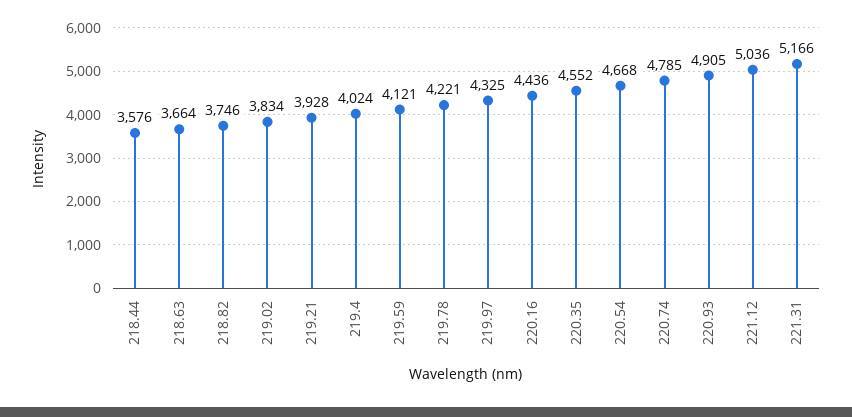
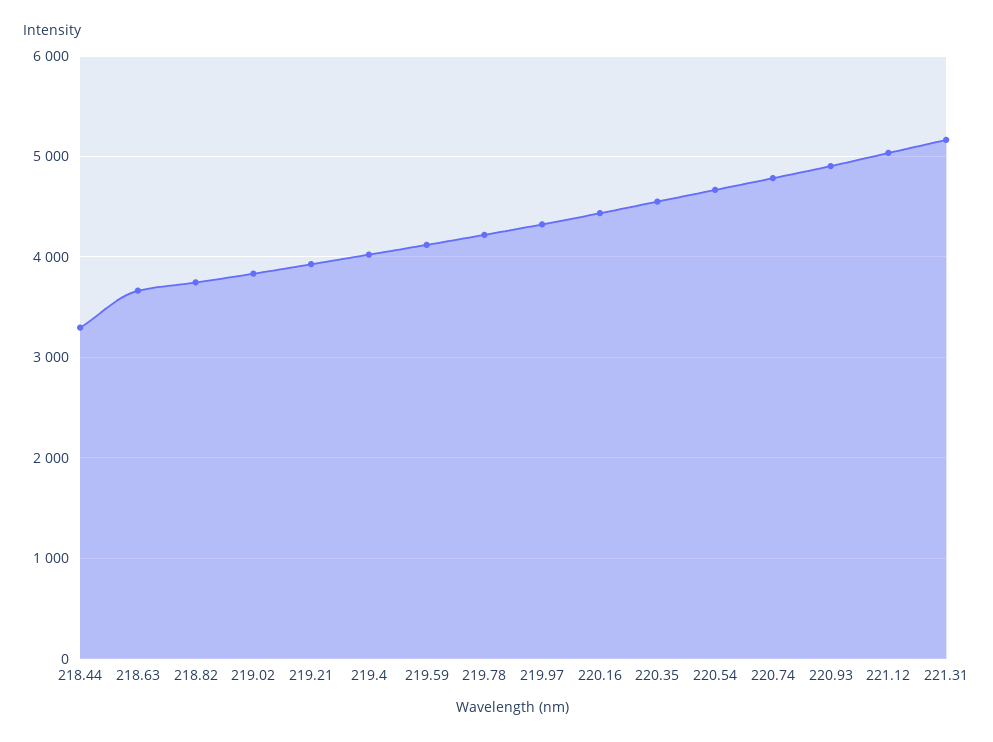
  {
-   "218.44": 3576,
+   "218.44": 3300,
    "218.63": 3664,
    "218.82": 3746,
    "219.02": 3834,
    "219.21": 3928,
    "219.4": 4024,
    "219.59": 4121,
    "219.78": 4221,
    "219.97": 4325,
    "220.16": 4436,
    "220.35": 4552,
    "220.54": 4668,
    "220.74": 4785,
    "220.93": 4905,
    "221.12": 5036,
    "221.31": 5166
  }

